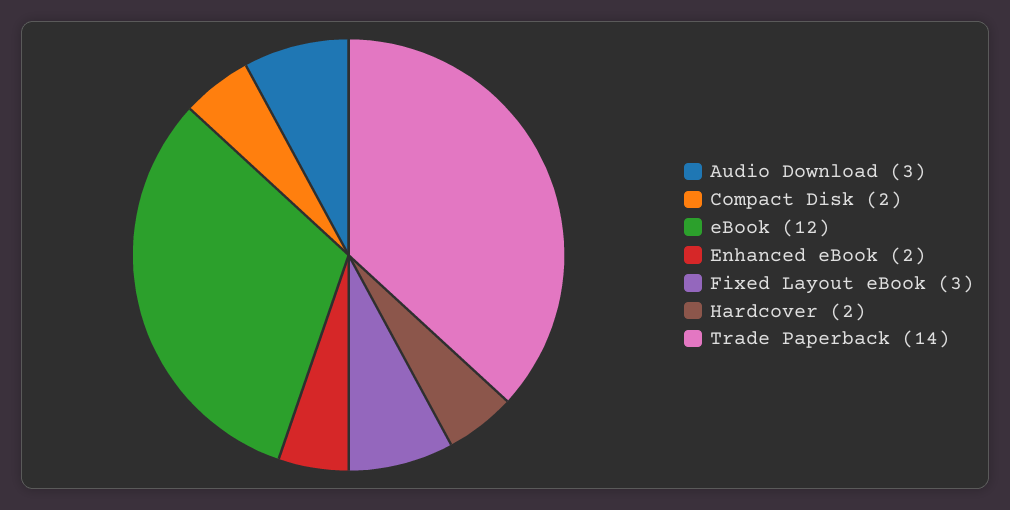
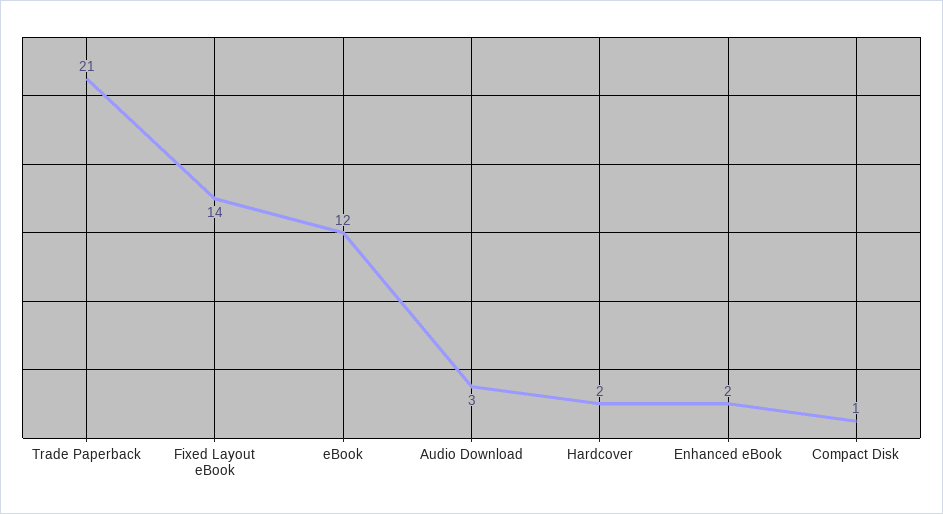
  {
    "Audio Download": 3,
-   "Compact Disk": 2,
+   "Compact Disk": 1,
    "eBook": 12,
    "Enhanced eBook": 2,
-   "Fixed Layout eBook": 3,
+   "Fixed Layout eBook": 14,
    "Hardcover": 2,
-   "Trade Paperback": 14
+   "Trade Paperback": 21
  }

